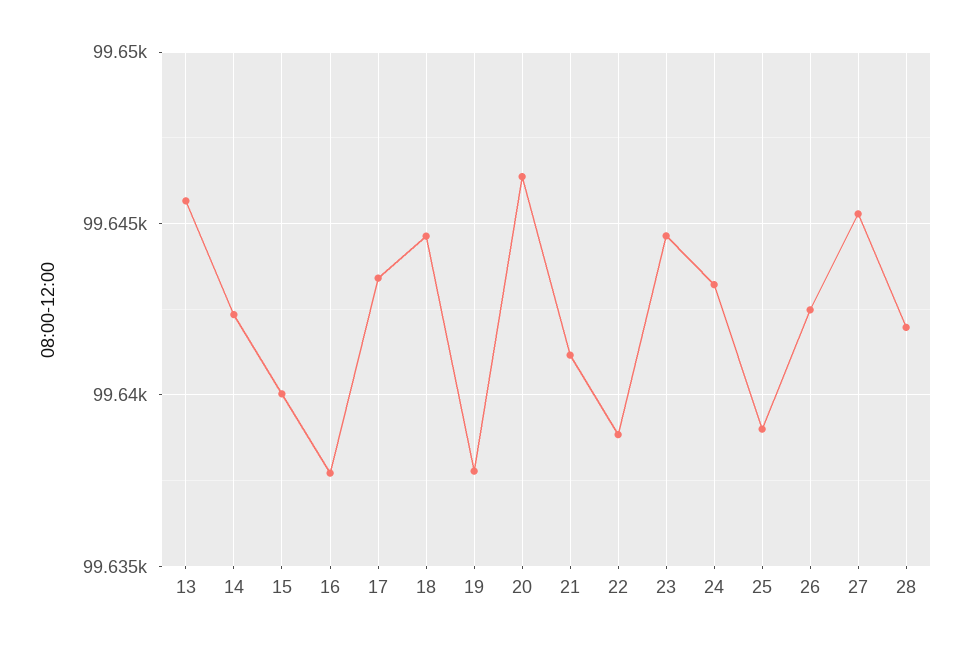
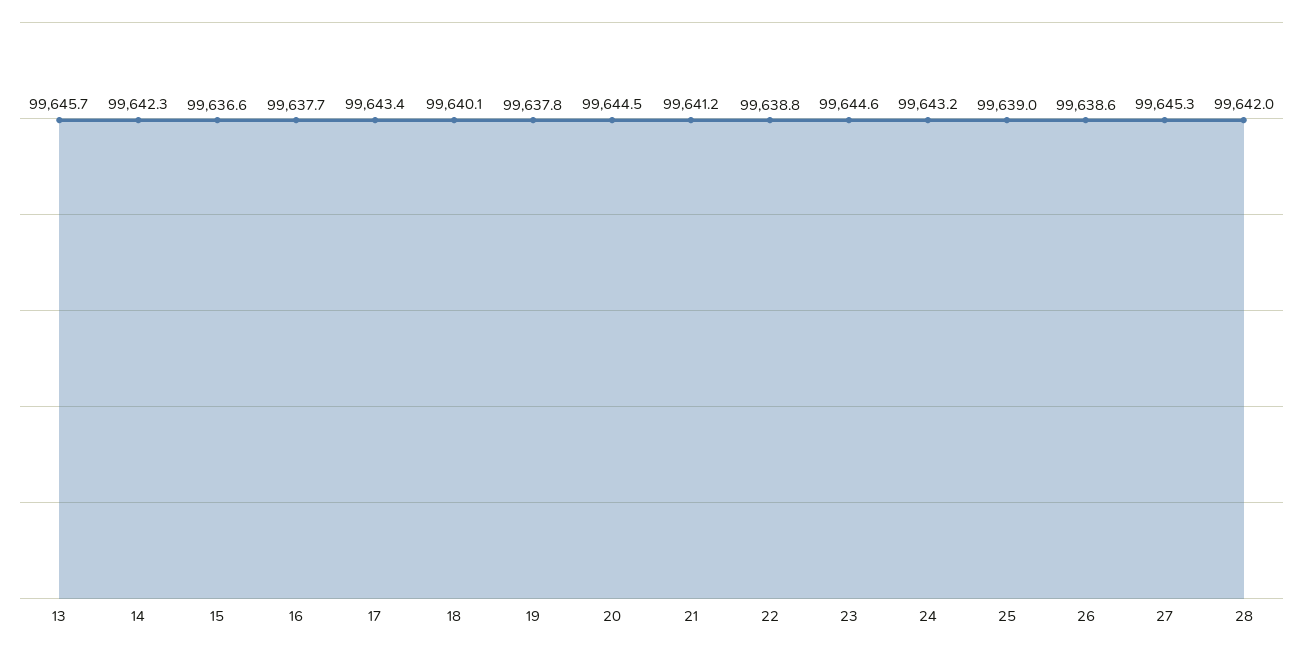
  {
    "13": 99645.7,
    "14": 99642.3,
-   "15": 99640,
+   "15": 99636.6,
    "16": 99637.7,
    "17": 99643.4,
-   "18": 99644.5,
+   "18": 99640.1,
    "19": 99637.8,
-   "20": 99646.5,
+   "20": 99644.5,
    "21": 99641.2,
    "22": 99638.8,
    "23": 99644.6,
    "24": 99643.2,
    "25": 99639,
-   "26": 99642.5,
+   "26": 99638.6,
    "27": 99645.3,
    "28": 99642
  }

